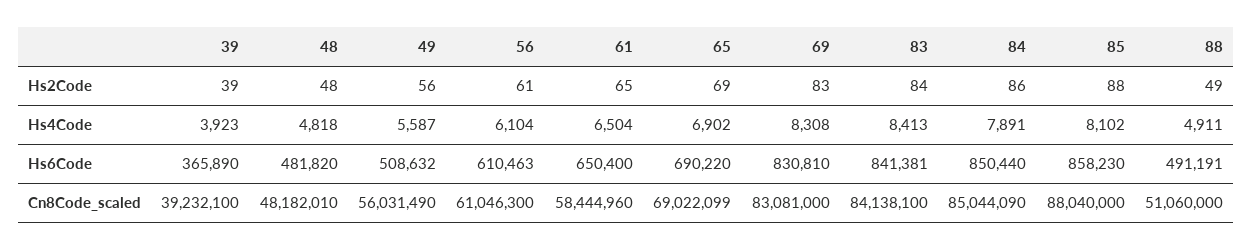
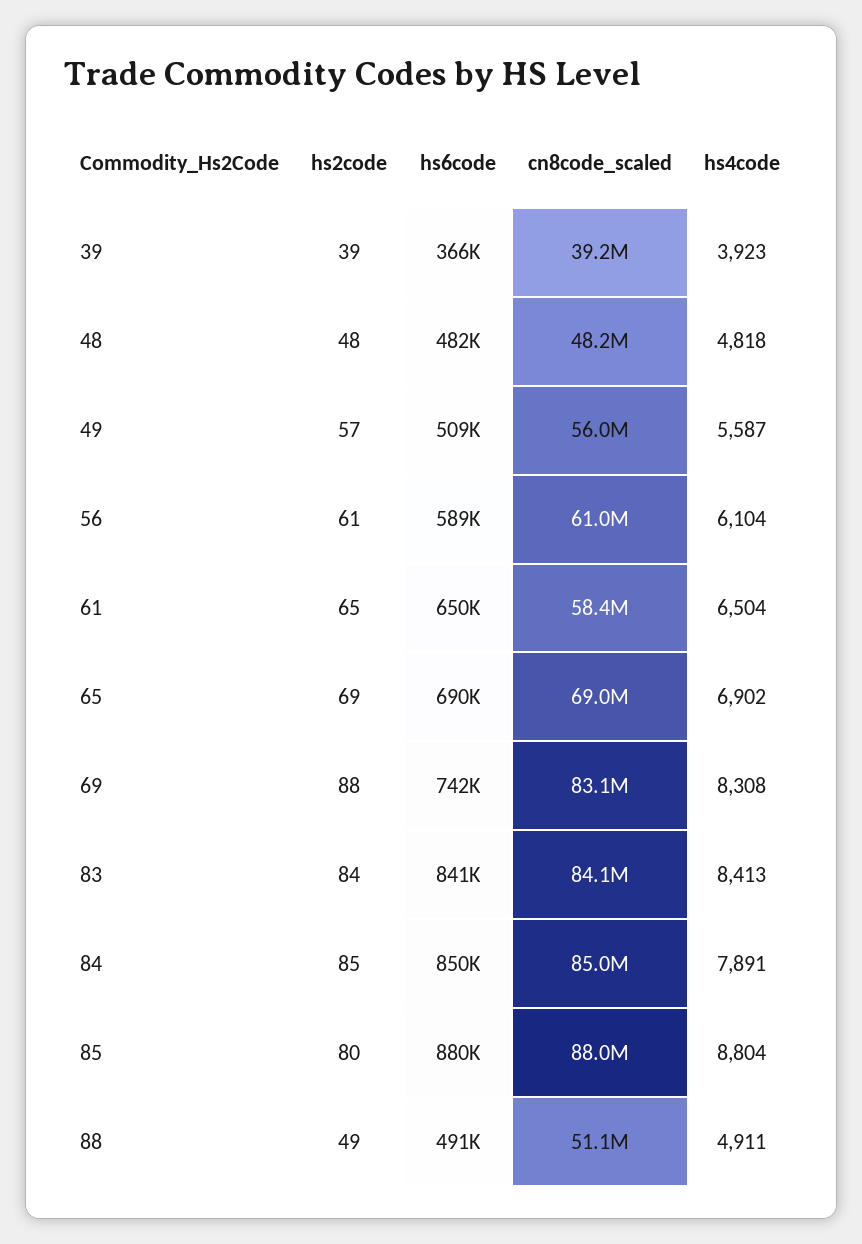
  {
    "39": {
      "Hs2Code": 39,
      "Hs4Code": 3923,
      "Hs6Code": 365890,
      "Cn8Code_scaled": 39232100
    },
    "48": {
      "Hs2Code": 48,
      "Hs4Code": 4818,
      "Hs6Code": 481820,
      "Cn8Code_scaled": 48182010
    },
    "49": {
-     "Hs2Code": 56,
+     "Hs2Code": 57,
      "Hs4Code": 5587,
      "Hs6Code": 508632,
      "Cn8Code_scaled": 56031490
    },
    "56": {
      "Hs2Code": 61,
      "Hs4Code": 6104,
-     "Hs6Code": 610463,
+     "Hs6Code": 589000,
      "Cn8Code_scaled": 61046300
    },
    "61": {
      "Hs2Code": 65,
      "Hs4Code": 6504,
      "Hs6Code": 650400,
      "Cn8Code_scaled": 58444960
    },
    "65": {
      "Hs2Code": 69,
      "Hs4Code": 6902,
      "Hs6Code": 690220,
      "Cn8Code_scaled": 69022099
    },
    "69": {
-     "Hs2Code": 83,
+     "Hs2Code": 88,
      "Hs4Code": 8308,
-     "Hs6Code": 830810,
+     "Hs6Code": 742000,
      "Cn8Code_scaled": 83081000
    },
    "83": {
      "Hs2Code": 84,
      "Hs4Code": 8413,
      "Hs6Code": 841381,
      "Cn8Code_scaled": 84138100
    },
    "84": {
-     "Hs2Code": 86,
+     "Hs2Code": 85,
      "Hs4Code": 7891,
      "Hs6Code": 850440,
      "Cn8Code_scaled": 85044090
    },
    "85": {
-     "Hs2Code": 88,
+     "Hs2Code": 80,
-     "Hs4Code": 8102,
+     "Hs4Code": 8804,
-     "Hs6Code": 858230,
+     "Hs6Code": 880000,
      "Cn8Code_scaled": 88040000
    },
    "88": {
      "Hs2Code": 49,
      "Hs4Code": 4911,
      "Hs6Code": 491191,
      "Cn8Code_scaled": 51060000
    }
  }

